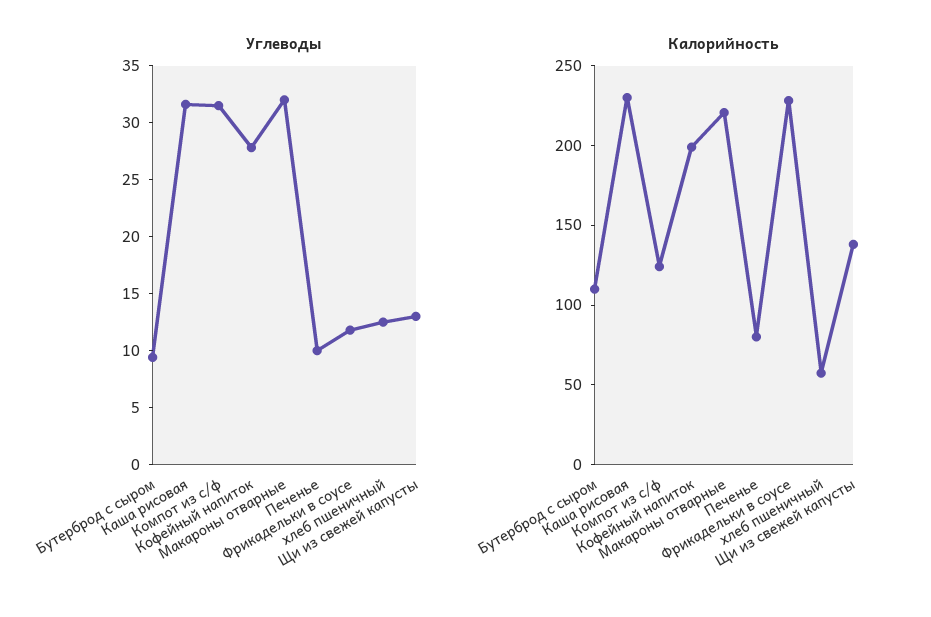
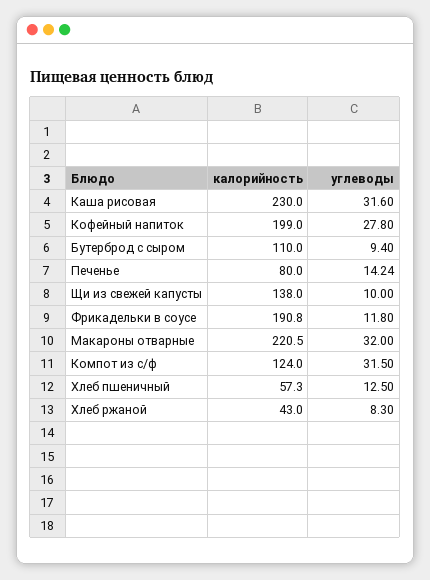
  {
    "Углеводы": {
      "Бутерброд с сыром": 9.4,
      "Каша рисовая": 31.6,
      "Компот из с/ф": 31.5,
      "Кофейный напиток": 27.8,
      "Макароны отварные": 32,
-     "Печенье": 10,
+     "Печенье": 14.24,
      "Фрикадельки в соусе": 11.8,
      "хлеб пшеничный": 12.5,
-     "Щи из свежей капусты": 13
+     "Щи из свежей капусты": 10,
+     "Хлеб ржаной": 8.3
    },
    "Калорийность": {
      "Бутерброд с сыром": 110,
      "Каша рисовая": 230,
      "Компот из с/ф": 124,
      "Кофейный напиток": 199,
      "Макароны отварные": 220.5,
      "Печенье": 80,
-     "Фрикадельки в соусе": 230,
+     "Фрикадельки в соусе": 190.8,
      "хлеб пшеничный": 57.3,
-     "Щи из свежей капусты": 138
+     "Щи из свежей капусты": 138,
+     "Хлеб ржаной": 43
    }
  }

